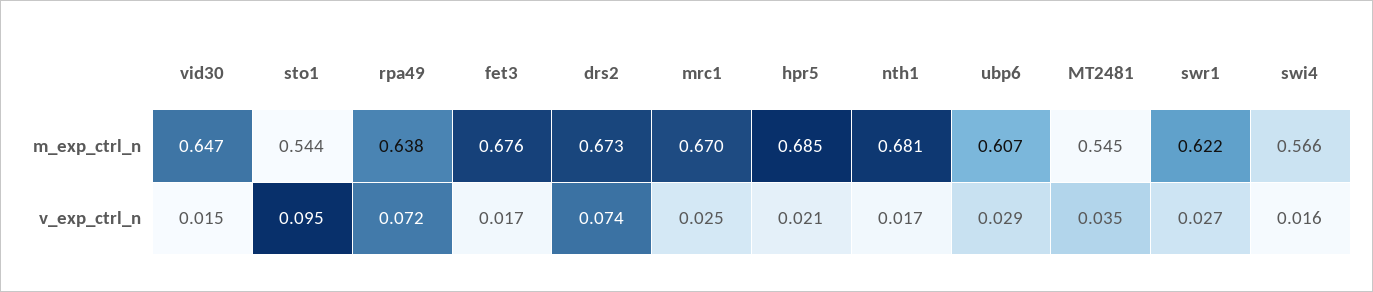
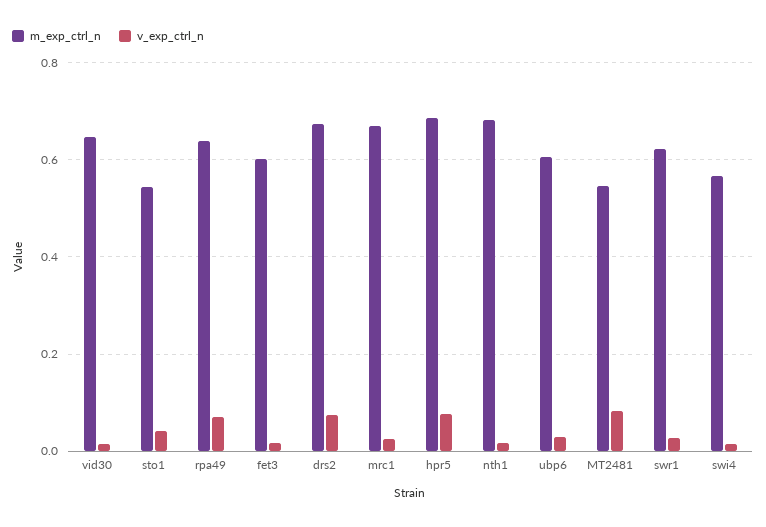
  {
    "m_exp_ctrl_n": {
      "vid30": 0.647,
      "sto1": 0.544,
      "rpa49": 0.638,
-     "fet3": 0.676,
+     "fet3": 0.6,
      "drs2": 0.673,
      "mrc1": 0.67,
      "hpr5": 0.685,
      "nth1": 0.681,
      "ubp6": 0.607,
      "MT2481": 0.545,
      "swr1": 0.622,
      "swi4": 0.566
    },
    "v_exp_ctrl_n": {
      "vid30": 0.015,
-     "sto1": 0.095,
+     "sto1": 0.04,
      "rpa49": 0.072,
      "fet3": 0.017,
      "drs2": 0.074,
      "mrc1": 0.025,
-     "hpr5": 0.021,
+     "hpr5": 0.08,
      "nth1": 0.017,
      "ubp6": 0.029,
-     "MT2481": 0.035,
+     "MT2481": 0.08,
      "swr1": 0.027,
      "swi4": 0.016
    }
  }

